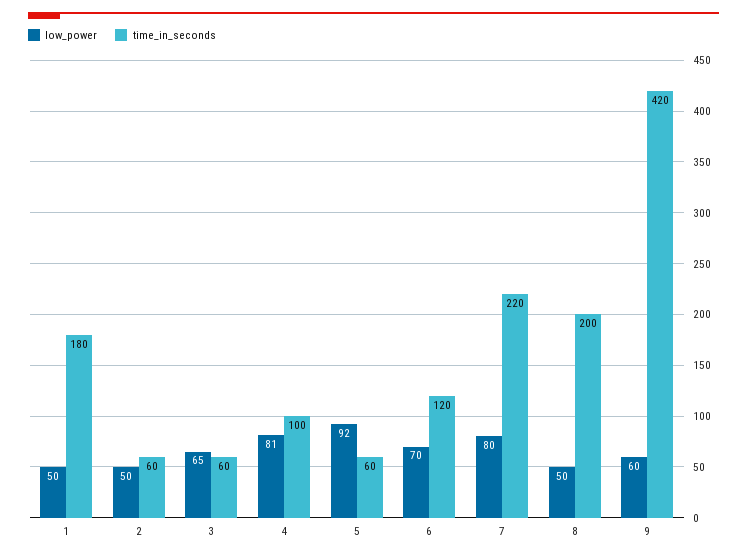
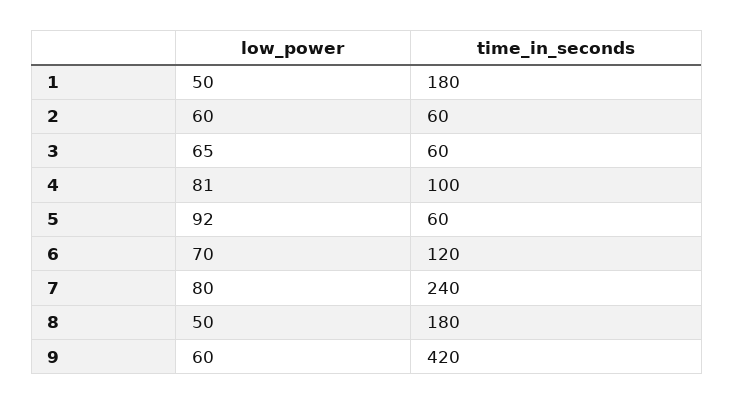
  {
    "low_power": {
      "1": 50,
-     "2": 50,
+     "2": 60,
      "3": 65,
      "4": 81,
      "5": 92,
      "6": 70,
      "7": 80,
      "8": 50,
      "9": 60
    },
    "time_in_seconds": {
      "1": 180,
      "2": 60,
      "3": 60,
      "4": 100,
      "5": 60,
      "6": 120,
-     "7": 220,
+     "7": 240,
-     "8": 200,
+     "8": 180,
      "9": 420
    }
  }

